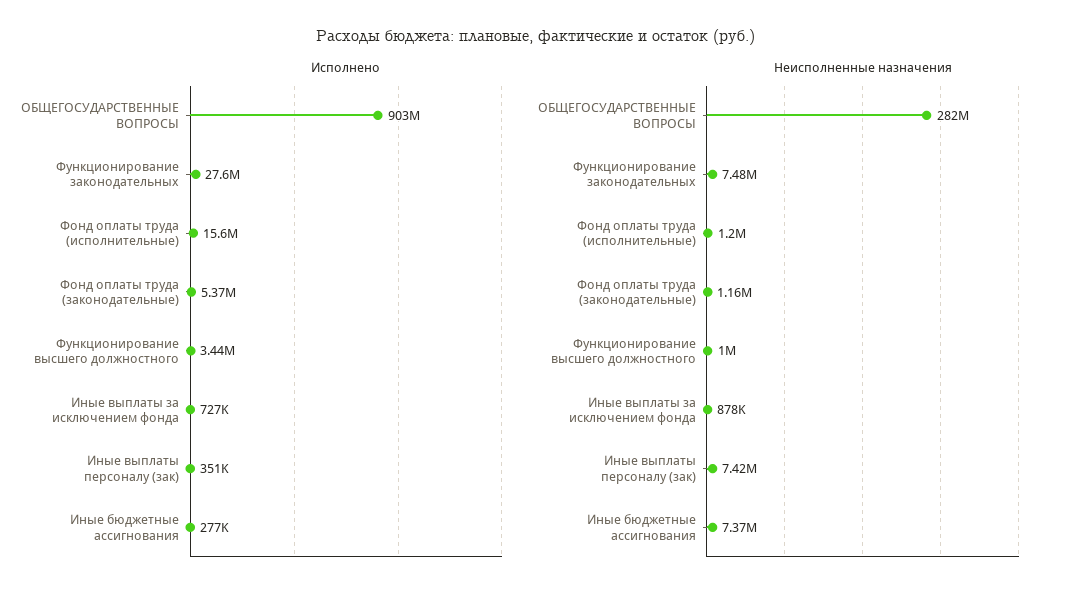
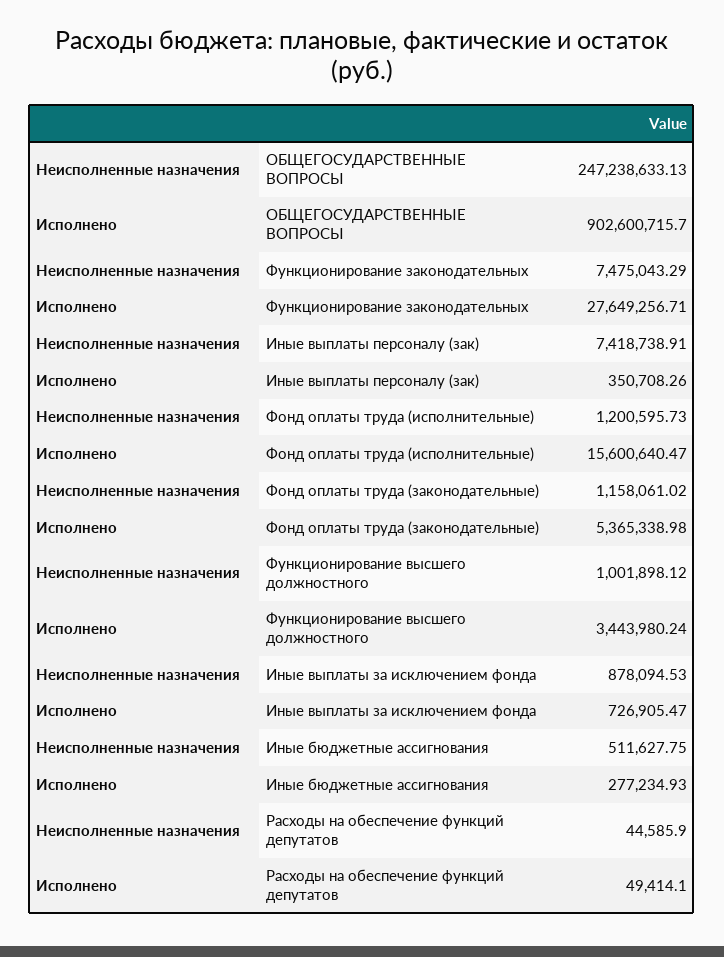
  {
    "Исполнено": {
      "ОБЩЕГОСУДАРСТВЕННЫЕ ВОПРОСЫ": 902600715.7,
      "Функционирование законодательных": 27649256.71,
      "Фонд оплаты труда (исполнительные)": 15600640.47,
      "Фонд оплаты труда (законодательные)": 5365338.98,
      "Функционирование высшего должностного": 3443980.24,
      "Иные выплаты за исключением фонда": 726905.47,
      "Иные выплаты персоналу (зак)": 350708.26,
-     "Иные бюджетные ассигнования": 277234.93
+     "Иные бюджетные ассигнования": 277234.93,
+     "Расходы на обеспечение функций депутатов": 49414.1
    },
    "Неисполненные назначения": {
-     "ОБЩЕГОСУДАРСТВЕННЫЕ ВОПРОСЫ": 282000000,
+     "ОБЩЕГОСУДАРСТВЕННЫЕ ВОПРОСЫ": 247238633.13,
      "Функционирование законодательных": 7475043.29,
      "Фонд оплаты труда (исполнительные)": 1200595.73,
      "Фонд оплаты труда (законодательные)": 1158061.02,
      "Функционирование высшего должностного": 1001898.12,
      "Иные выплаты за исключением фонда": 878094.53,
      "Иные выплаты персоналу (зак)": 7418738.91,
-     "Иные бюджетные ассигнования": 7370000
+     "Иные бюджетные ассигнования": 511627.75,
+     "Расходы на обеспечение функций депутатов": 44585.9
    }
  }

